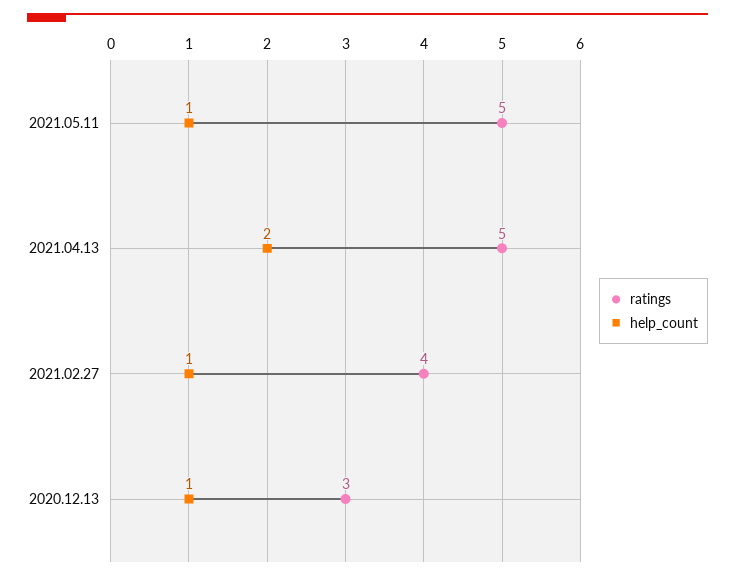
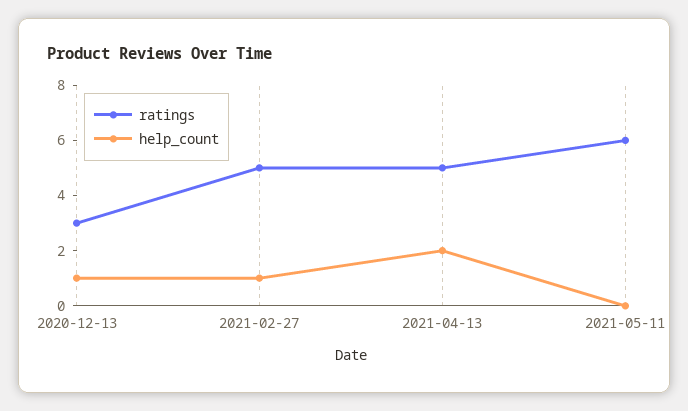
  {
    "ratings": {
-     "2021.05.11": 5,
+     "2021.05.11": 6,
      "2021.04.13": 5,
-     "2021.02.27": 4,
+     "2021.02.27": 5,
      "2020.12.13": 3
    },
    "help_count": {
-     "2021.05.11": 1,
+     "2021.05.11": 0,
      "2021.04.13": 2,
      "2021.02.27": 1,
      "2020.12.13": 1
    }
  }

